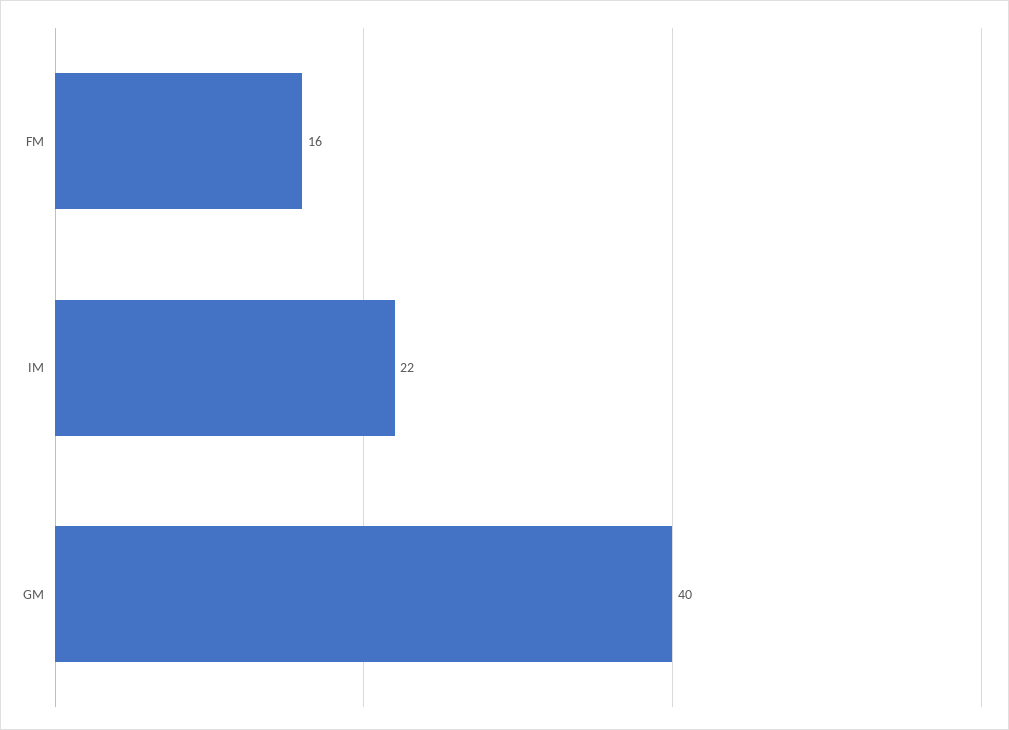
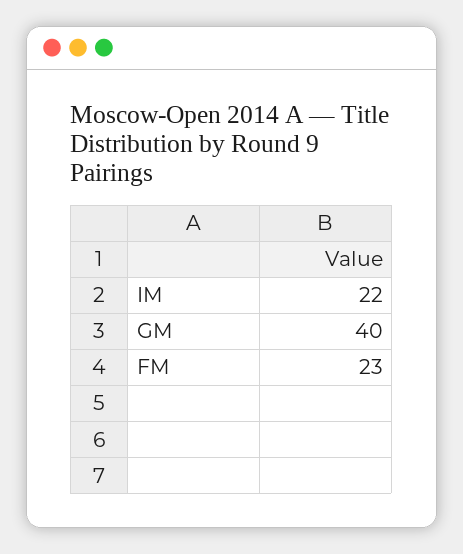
  {
-   "FM": 16,
+   "FM": 23,
    "IM": 22,
    "GM": 40
  }

